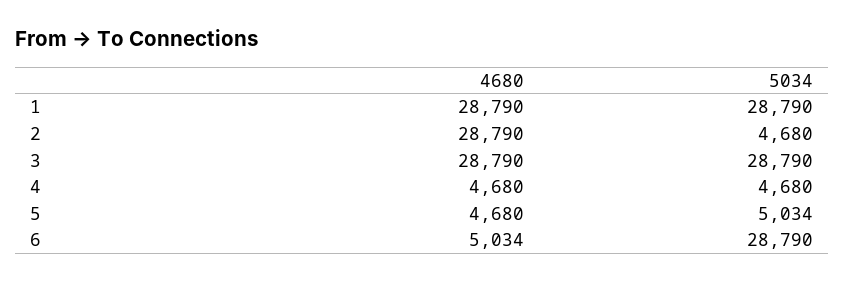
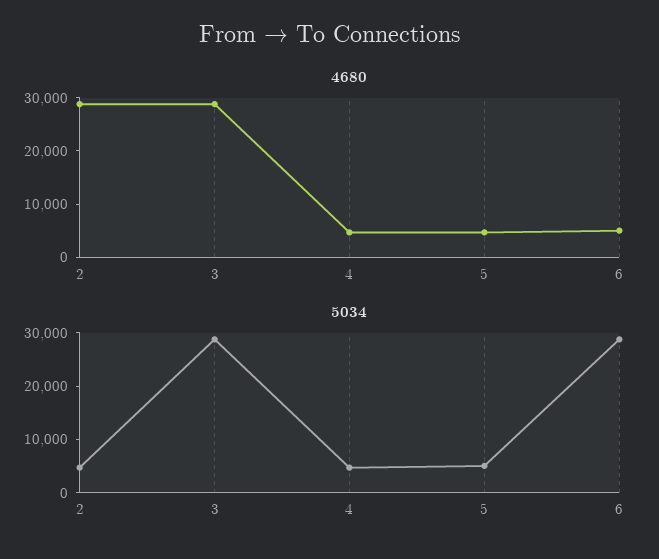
  {
    "4680": {
-     "1": 28790,
      "2": 28790,
      "3": 28790,
      "4": 4680,
      "5": 4680,
      "6": 5034
    },
    "5034": {
-     "1": 28790,
      "2": 4680,
      "3": 28790,
      "4": 4680,
      "5": 5034,
      "6": 28790
    }
  }

